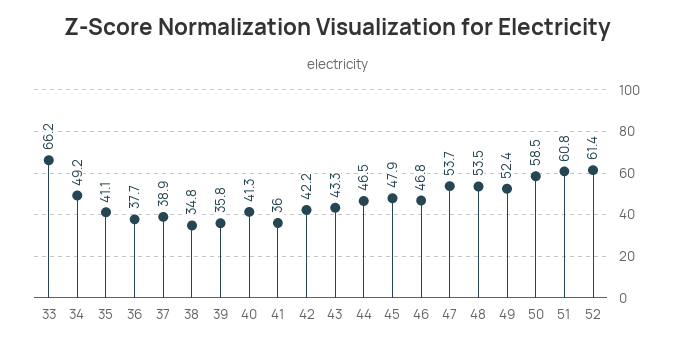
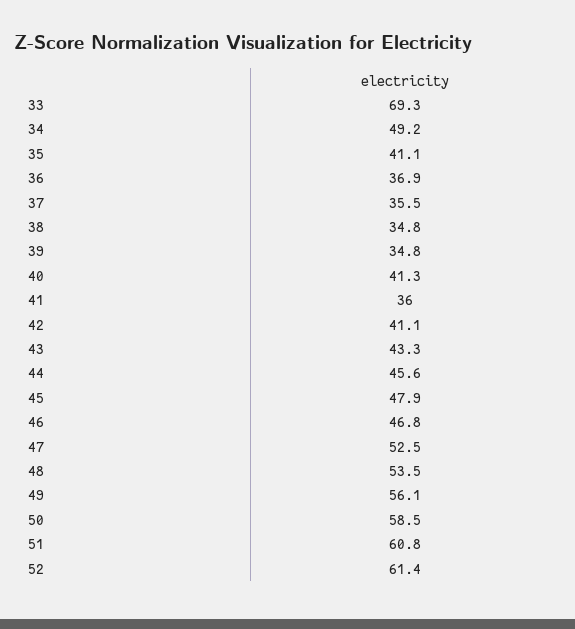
  {
-   "33": 66.2,
+   "33": 69.3,
    "34": 49.2,
    "35": 41.1,
-   "36": 37.7,
+   "36": 36.9,
-   "37": 38.9,
+   "37": 35.5,
    "38": 34.8,
-   "39": 35.8,
+   "39": 34.8,
    "40": 41.3,
    "41": 36,
-   "42": 42.2,
+   "42": 41.1,
    "43": 43.3,
-   "44": 46.5,
+   "44": 45.6,
    "45": 47.9,
    "46": 46.8,
-   "47": 53.7,
+   "47": 52.5,
    "48": 53.5,
-   "49": 52.4,
+   "49": 56.1,
    "50": 58.5,
    "51": 60.8,
    "52": 61.4
  }

